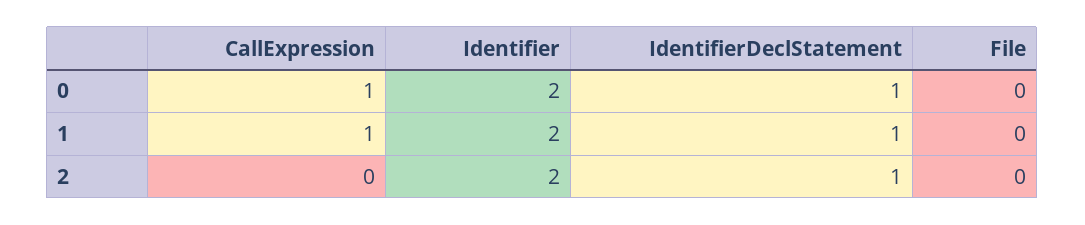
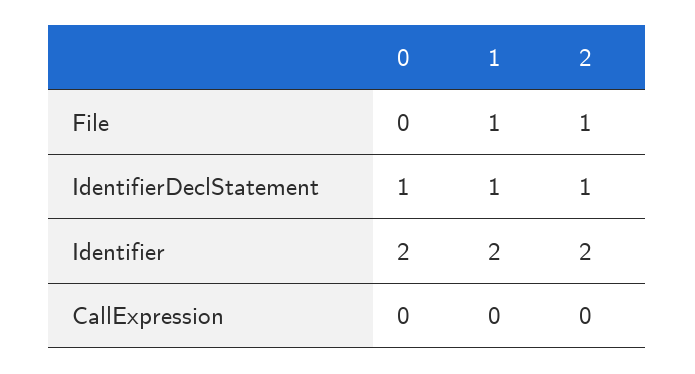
  {
    "CallExpression": {
-     "0": 1,
+     "0": 0,
-     "1": 1,
+     "1": 0,
      "2": 0
    },
    "Identifier": {
      "0": 2,
      "1": 2,
      "2": 2
    },
    "IdentifierDeclStatement": {
      "0": 1,
      "1": 1,
      "2": 1
    },
    "File": {
      "0": 0,
-     "1": 0,
+     "1": 1,
-     "2": 0
+     "2": 1
    }
  }

